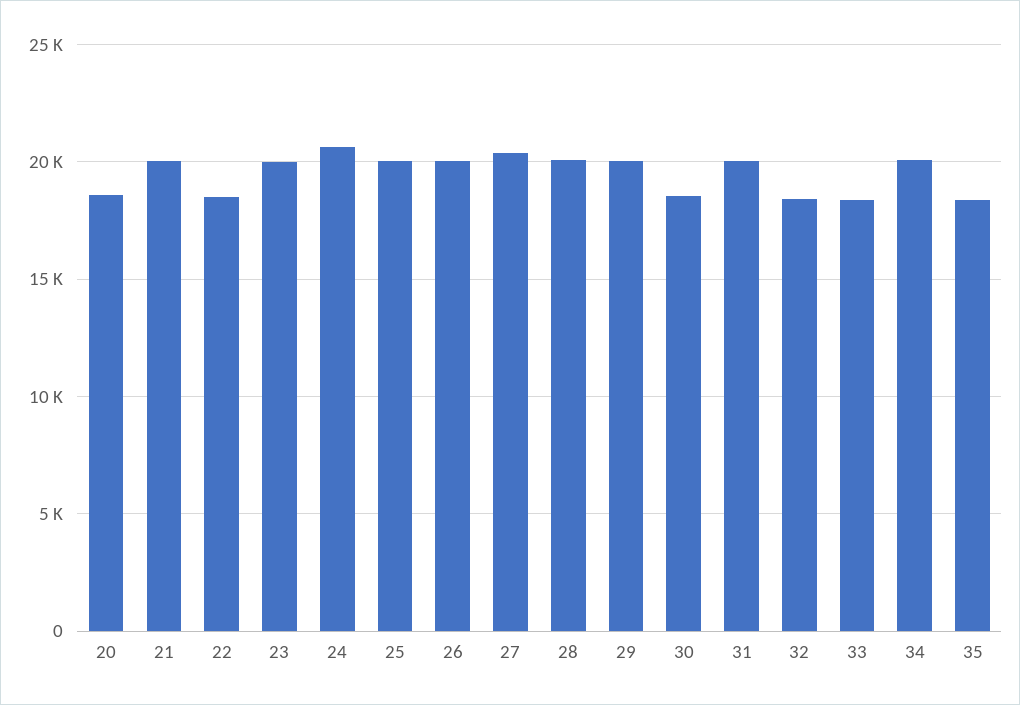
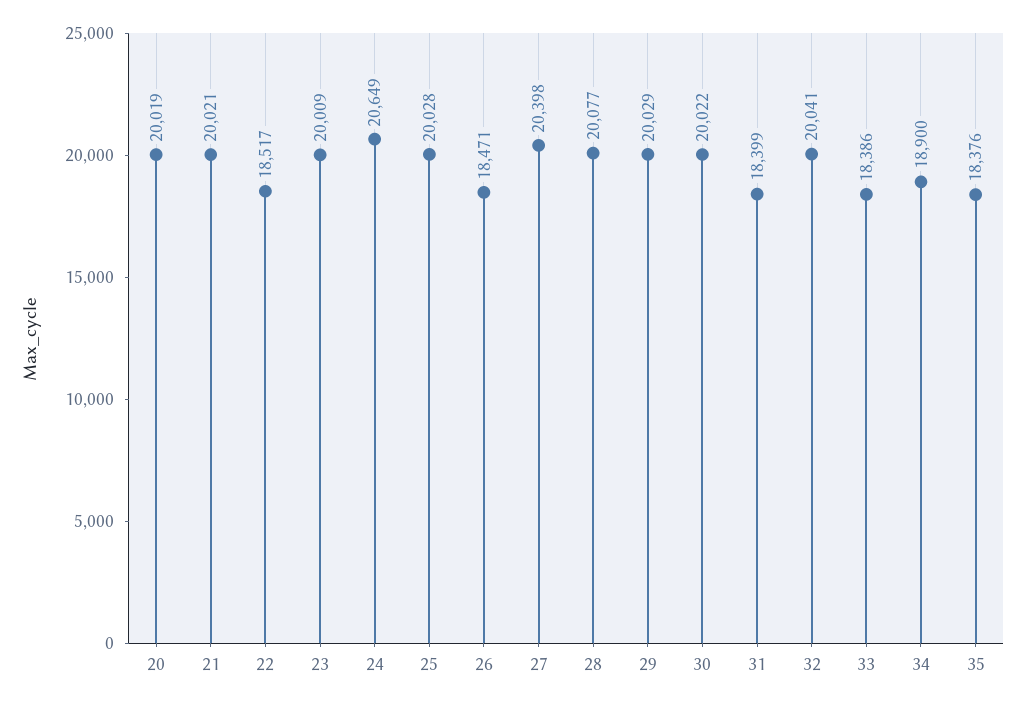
  {
-   "20": 18500,
+   "20": 20019,
    "21": 20021,
    "22": 18517,
    "23": 20009,
    "24": 20649,
    "25": 20028,
-   "26": 20000,
+   "26": 18471,
    "27": 20398,
    "28": 20077,
    "29": 20029,
-   "30": 18500,
+   "30": 20022,
-   "31": 20000,
+   "31": 18399,
-   "32": 18500,
+   "32": 20041,
    "33": 18386,
-   "34": 20000,
+   "34": 18900,
    "35": 18376
  }

